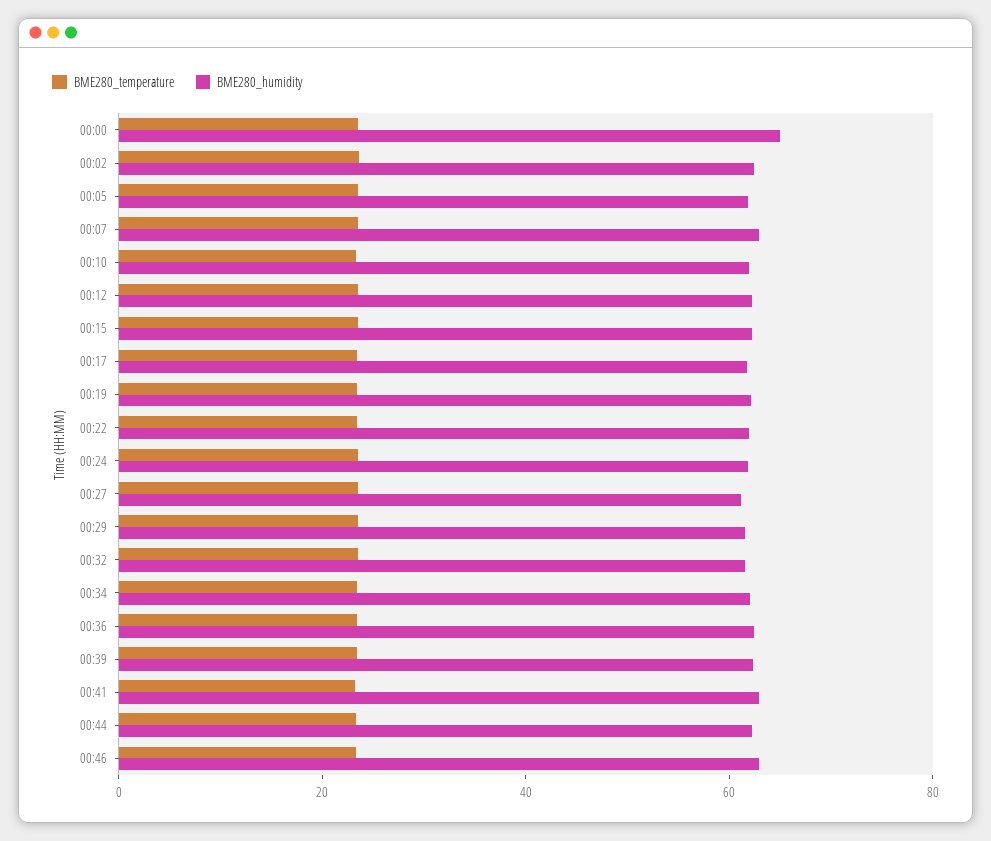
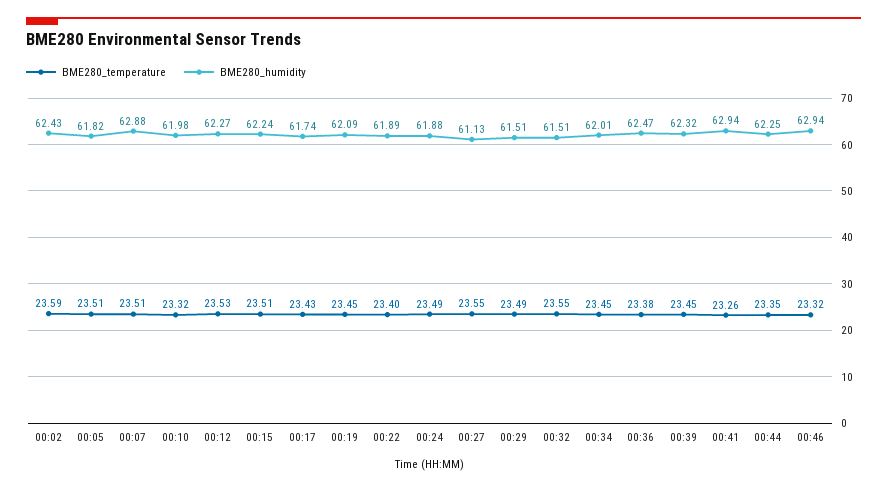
  {
    "BME280_temperature": {
-     "00:00": 25,
      "00:02": 23.59,
      "00:05": 23.51,
      "00:07": 23.51,
      "00:10": 23.32,
      "00:12": 23.53,
      "00:15": 23.51,
      "00:17": 23.43,
      "00:19": 23.45,
      "00:22": 23.4,
      "00:24": 23.49,
      "00:27": 23.55,
      "00:29": 23.49,
      "00:32": 23.55,
      "00:34": 23.45,
      "00:36": 23.38,
      "00:39": 23.45,
      "00:41": 23.26,
      "00:44": 23.35,
      "00:46": 23.32
    },
    "BME280_humidity": {
-     "00:00": 65,
      "00:02": 62.43,
      "00:05": 61.82,
      "00:07": 62.88,
      "00:10": 61.98,
      "00:12": 62.27,
      "00:15": 62.24,
      "00:17": 61.74,
      "00:19": 62.09,
      "00:22": 61.89,
      "00:24": 61.88,
      "00:27": 61.13,
      "00:29": 61.51,
      "00:32": 61.51,
      "00:34": 62.01,
      "00:36": 62.47,
      "00:39": 62.32,
      "00:41": 62.94,
      "00:44": 62.25,
      "00:46": 62.94
    }
  }

